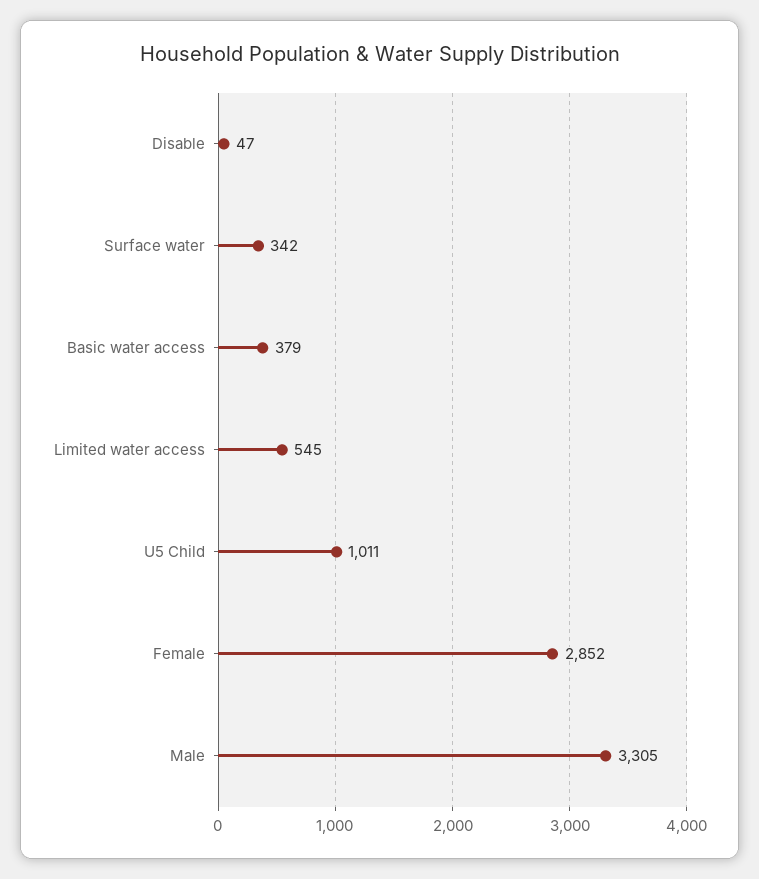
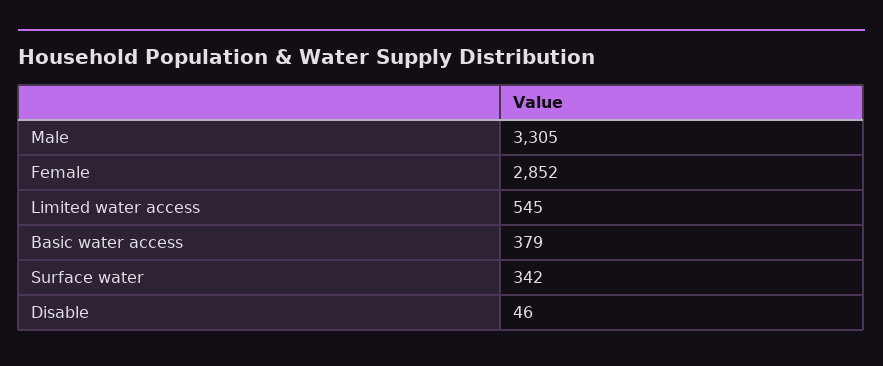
  {
-   "Disable": 47,
+   "Disable": 46,
    "Surface water": 342,
    "Basic water access": 379,
    "Limited water access": 545,
-   "U5 Child": 1011,
    "Female": 2852,
    "Male": 3305
  }

